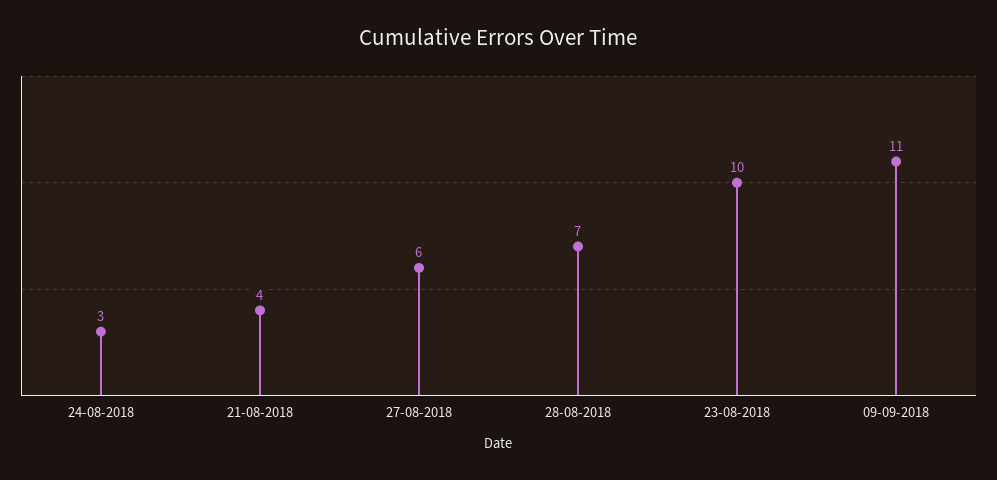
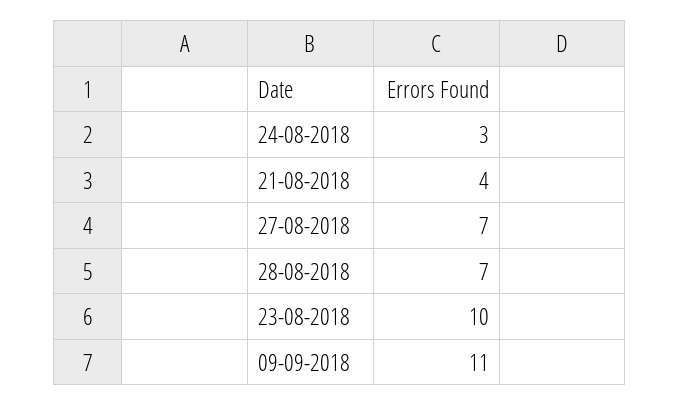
  {
    "24-08-2018": 3,
    "21-08-2018": 4,
-   "27-08-2018": 6,
+   "27-08-2018": 7,
    "28-08-2018": 7,
    "23-08-2018": 10,
    "09-09-2018": 11
  }

